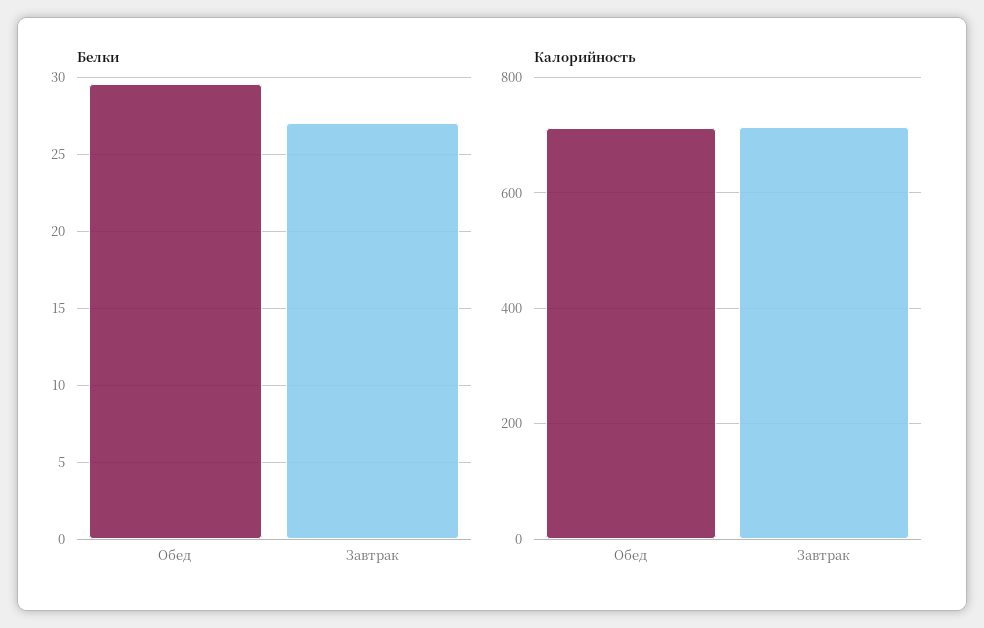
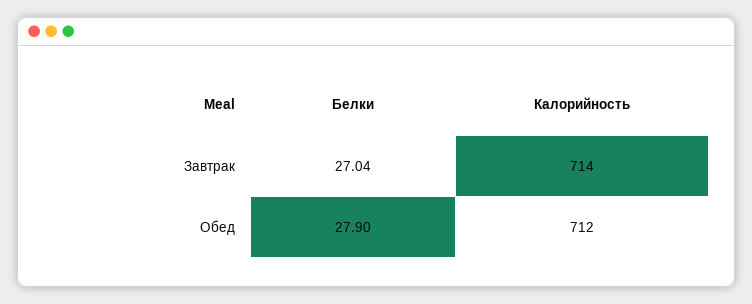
  {
    "Белки": {
-     "Обед": 29.5,
+     "Обед": 27.9,
      "Завтрак": 27.04
    },
    "Калорийность": {
      "Обед": 712,
      "Завтрак": 714
    }
  }

